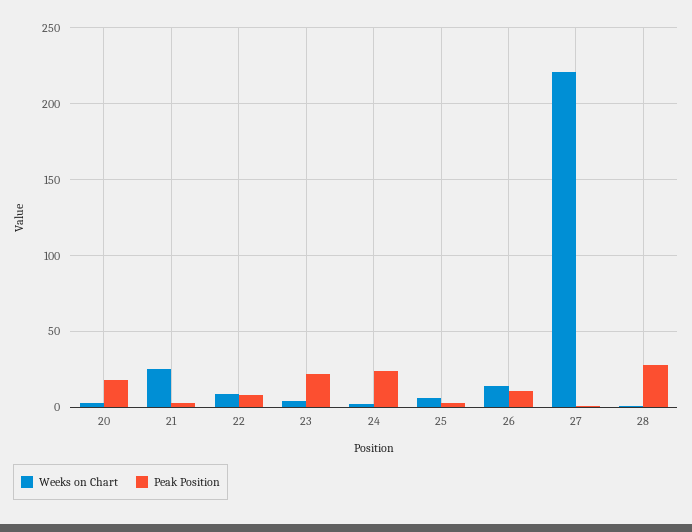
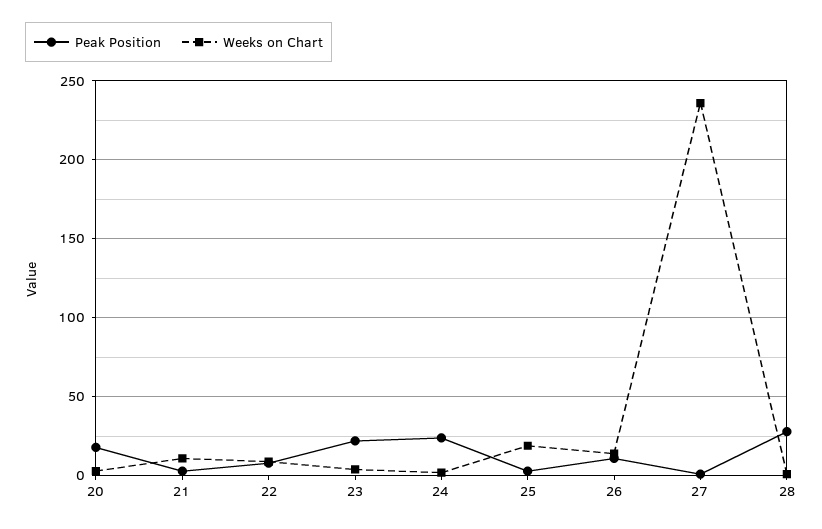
  {
    "Weeks on Chart": {
      "20": 5,
-     "21": 25,
+     "21": 10,
      "22": 10,
      "23": 5,
      "24": 0,
-     "25": 5,
+     "25": 20,
      "26": 15,
-     "27": 220,
+     "27": 235,
      "28": 0
    },
    "Peak Position": {
      "20": 20,
      "21": 5,
      "22": 10,
      "23": 20,
      "24": 25,
      "25": 5,
      "26": 10,
      "27": 0,
      "28": 30
    }
  }

